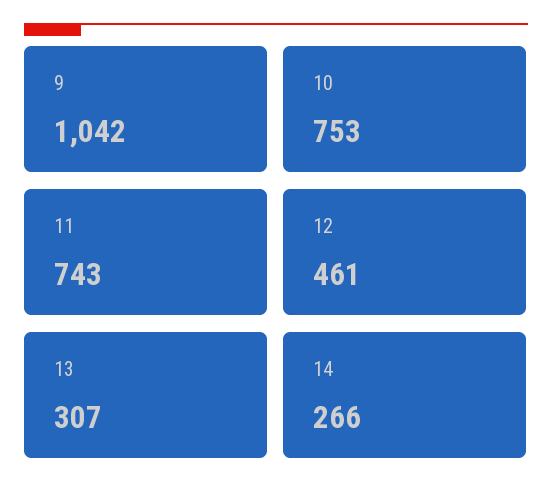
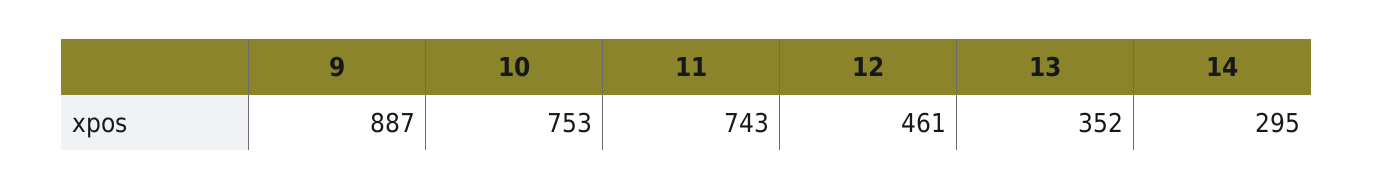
  {
-   "9": 1042,
+   "9": 887,
    "10": 753,
    "11": 743,
    "12": 461,
-   "13": 307,
+   "13": 352,
-   "14": 266
+   "14": 295
  }

